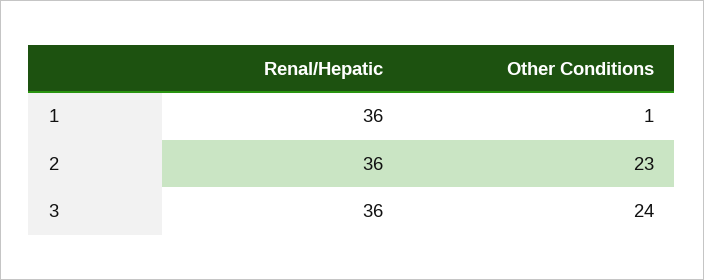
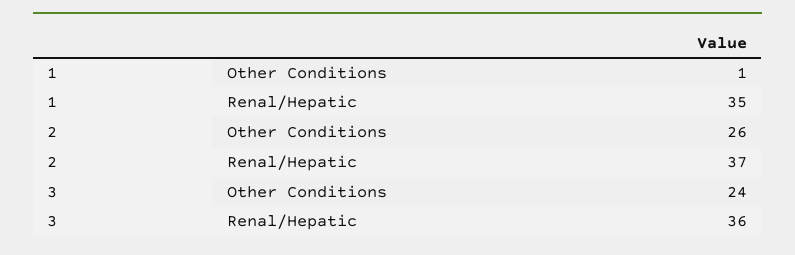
  {
    "Renal/Hepatic": {
-     "1": 36,
+     "1": 35,
-     "2": 36,
+     "2": 37,
      "3": 36
    },
    "Other Conditions": {
      "1": 1,
-     "2": 23,
+     "2": 26,
      "3": 24
    }
  }

